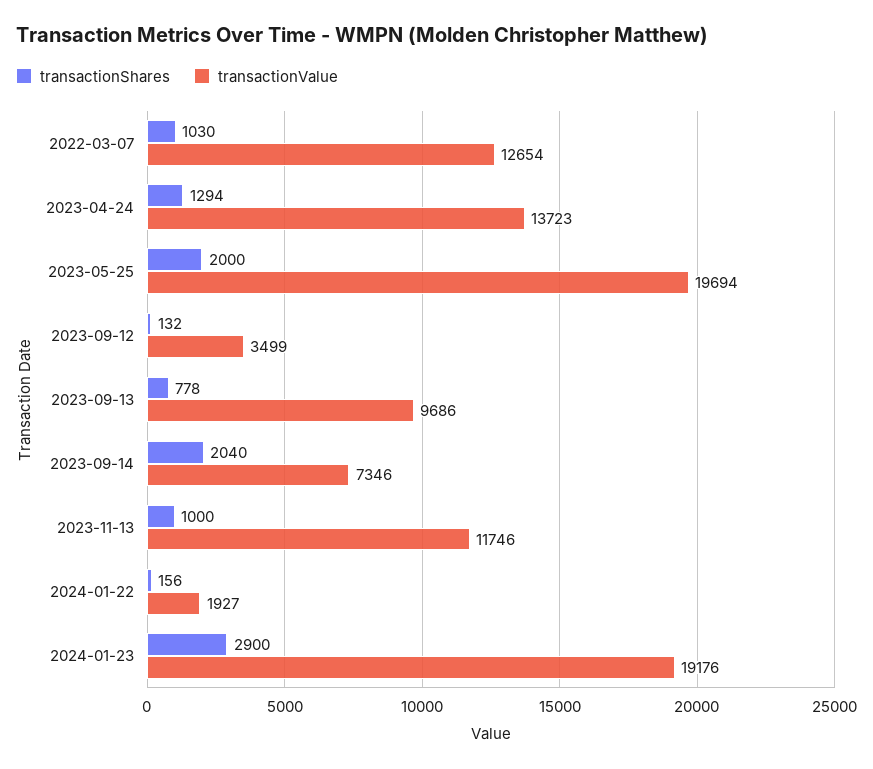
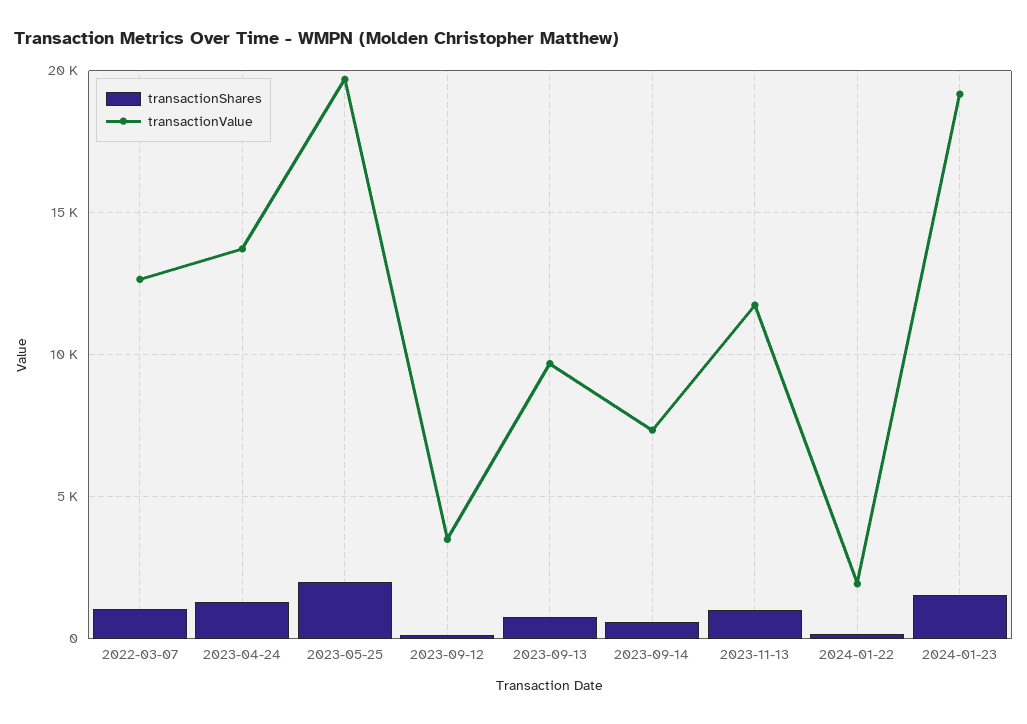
  {
    "transactionShares": {
      "2022-03-07": 1030,
      "2023-04-24": 1294,
      "2023-05-25": 2000,
      "2023-09-12": 132,
      "2023-09-13": 778,
-     "2023-09-14": 2040,
+     "2023-09-14": 500,
      "2023-11-13": 1000,
      "2024-01-22": 156,
-     "2024-01-23": 2900
+     "2024-01-23": 1500
    },
    "transactionValue": {
      "2022-03-07": 12654,
      "2023-04-24": 13723,
      "2023-05-25": 19694,
      "2023-09-12": 3499,
      "2023-09-13": 9686,
      "2023-09-14": 7346,
      "2023-11-13": 11746,
      "2024-01-22": 1927,
      "2024-01-23": 19176
    }
  }

